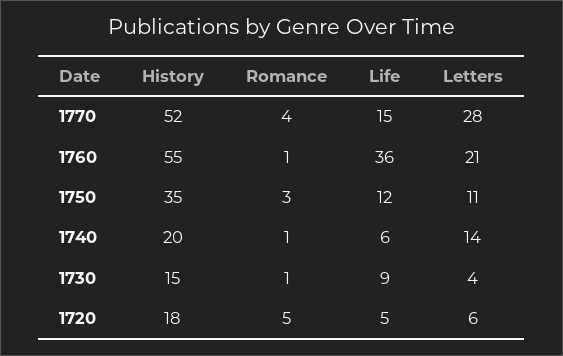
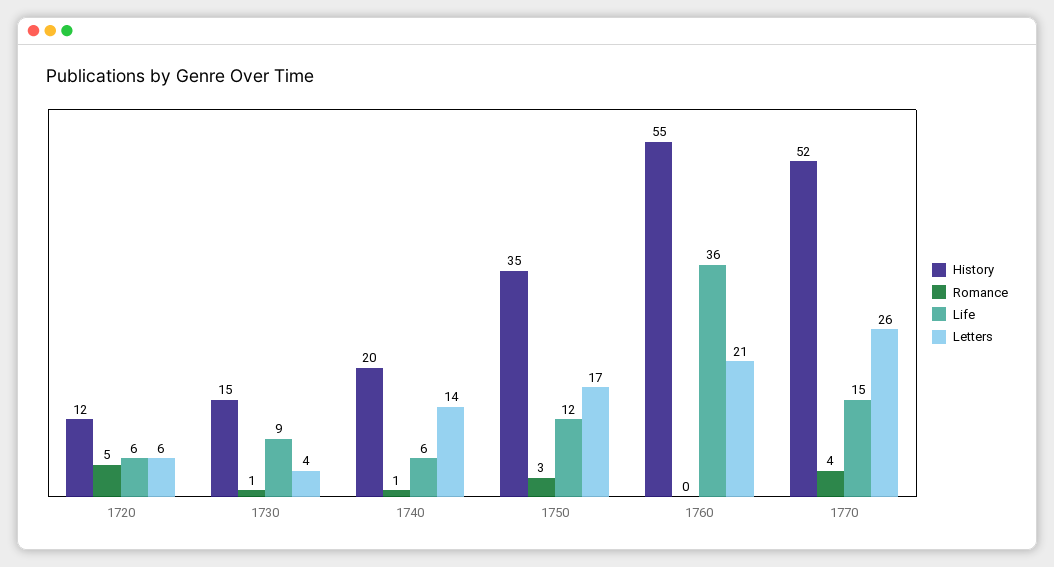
  {
    "History": {
      "1770": 52,
      "1760": 55,
      "1750": 35,
      "1740": 20,
      "1730": 15,
-     "1720": 18
+     "1720": 12
    },
    "Romance": {
      "1770": 4,
-     "1760": 1,
+     "1760": 0,
      "1750": 3,
      "1740": 1,
      "1730": 1,
      "1720": 5
    },
    "Life": {
      "1770": 15,
      "1760": 36,
      "1750": 12,
      "1740": 6,
      "1730": 9,
-     "1720": 5
+     "1720": 6
    },
    "Letters": {
-     "1770": 28,
+     "1770": 26,
      "1760": 21,
-     "1750": 11,
+     "1750": 17,
      "1740": 14,
      "1730": 4,
      "1720": 6
    }
  }

